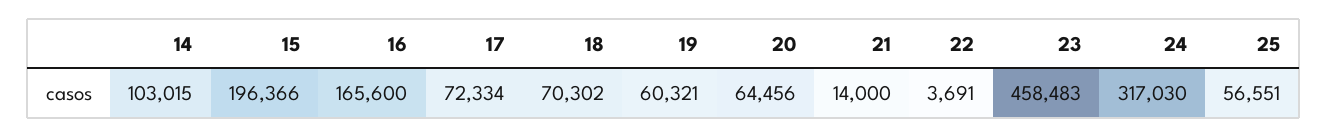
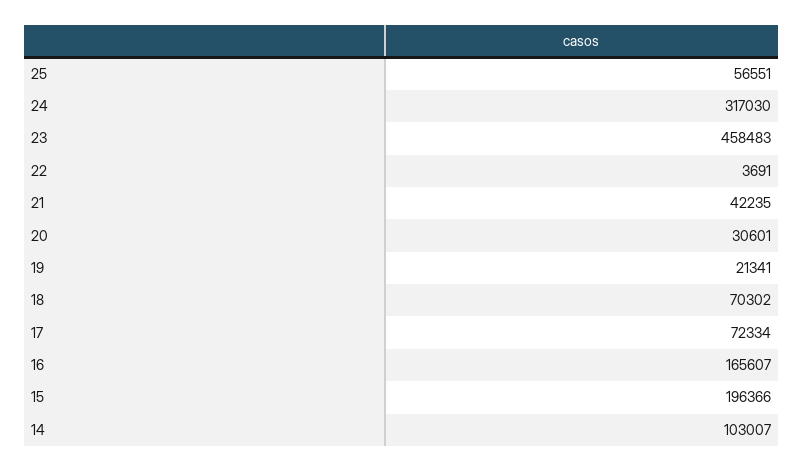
  {
-   "14": 103015,
+   "14": 103007,
    "15": 196366,
-   "16": 165600,
+   "16": 165607,
    "17": 72334,
    "18": 70302,
-   "19": 60321,
+   "19": 21341,
-   "20": 64456,
+   "20": 30601,
-   "21": 14000,
+   "21": 42235,
    "22": 3691,
    "23": 458483,
    "24": 317030,
    "25": 56551
  }

